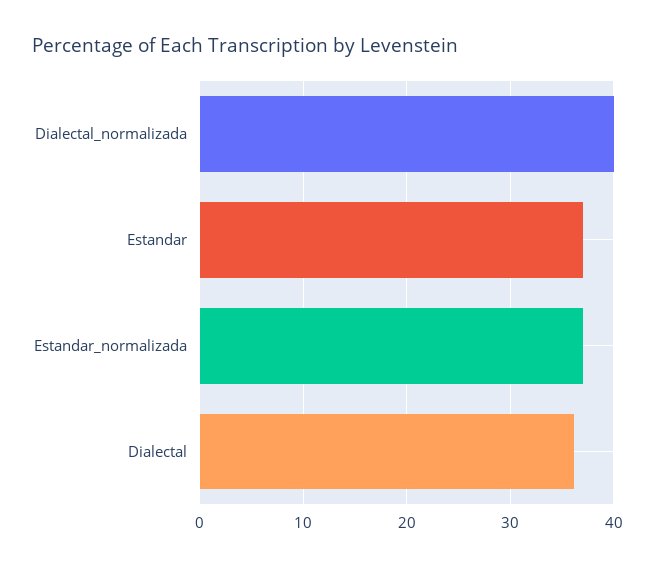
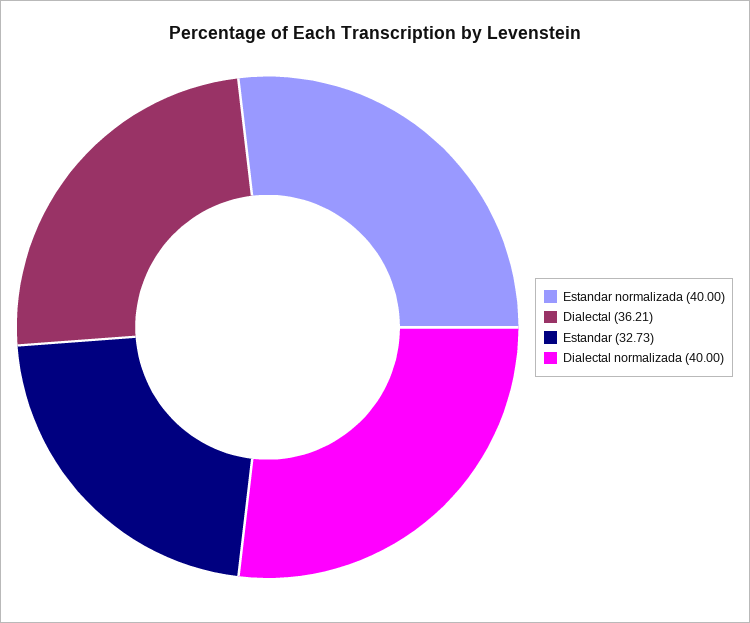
  {
    "Dialectal_normalizada": 40,
-   "Estandar": 37,
+   "Estandar": 32.73,
-   "Estandar_normalizada": 37,
+   "Estandar_normalizada": 40,
    "Dialectal": 36.21
  }

